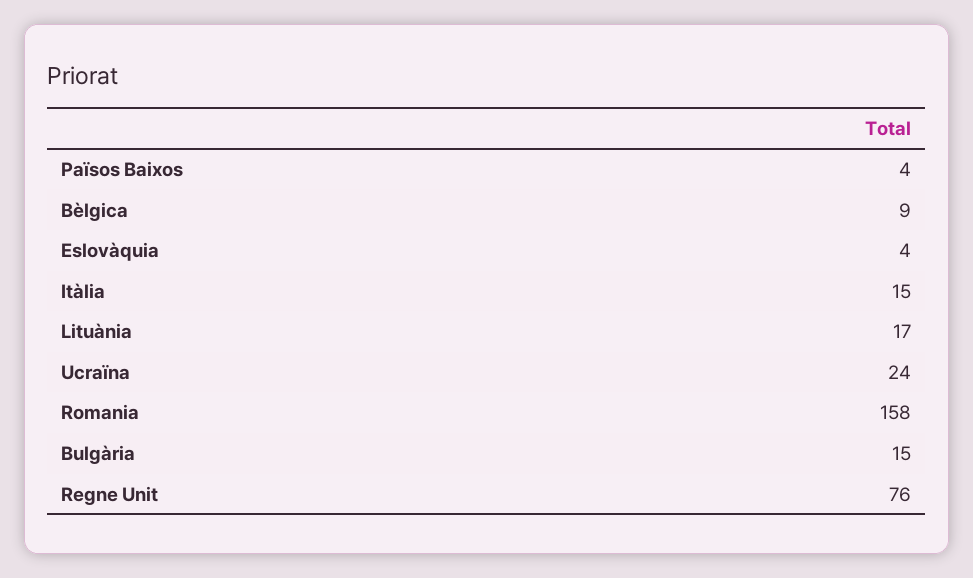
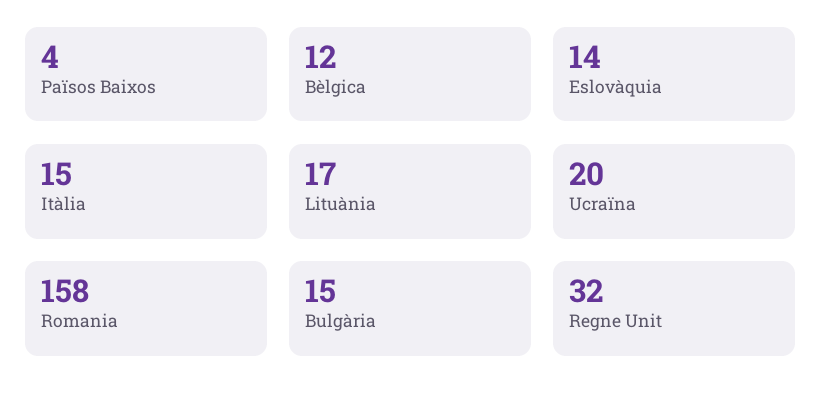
  {
    "Països Baixos": 4,
-   "Bèlgica": 9,
+   "Bèlgica": 12,
-   "Eslovàquia": 4,
+   "Eslovàquia": 14,
    "Itàlia": 15,
    "Lituània": 17,
-   "Ucraïna": 24,
+   "Ucraïna": 20,
    "Romania": 158,
    "Bulgària": 15,
-   "Regne Unit": 76
+   "Regne Unit": 32
  }

